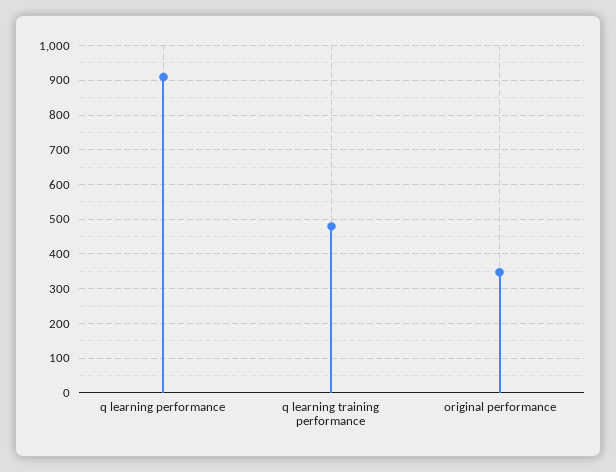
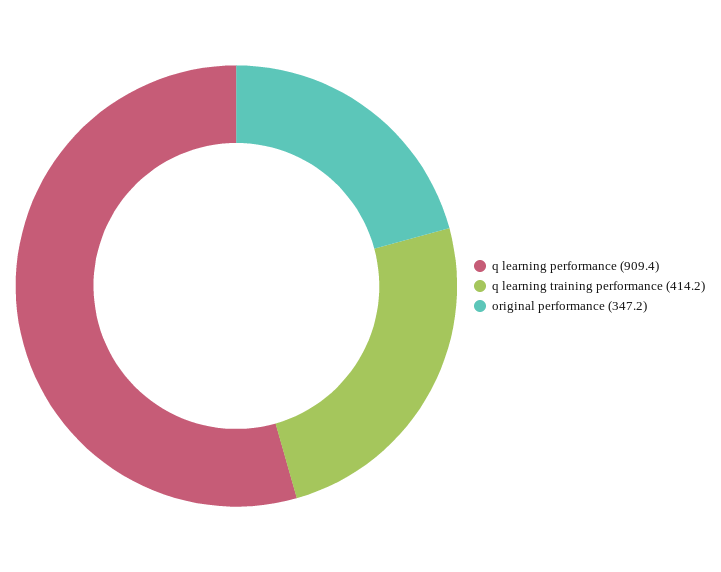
  {
    "q learning performance": 909.4,
-   "q learning training performance": 480,
+   "q learning training performance": 414.2,
    "original performance": 347.2
  }

